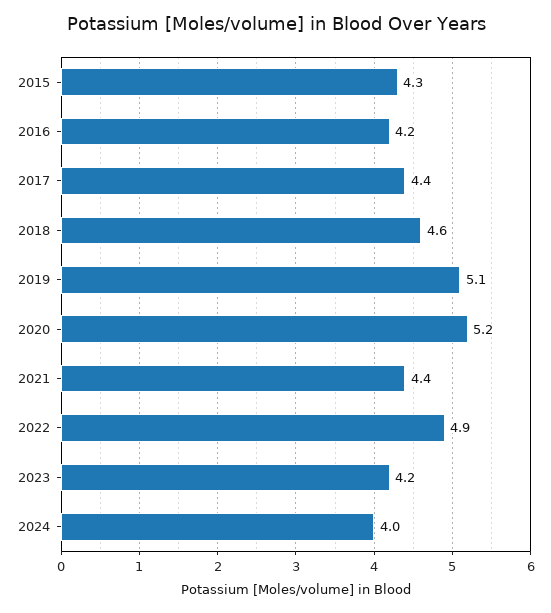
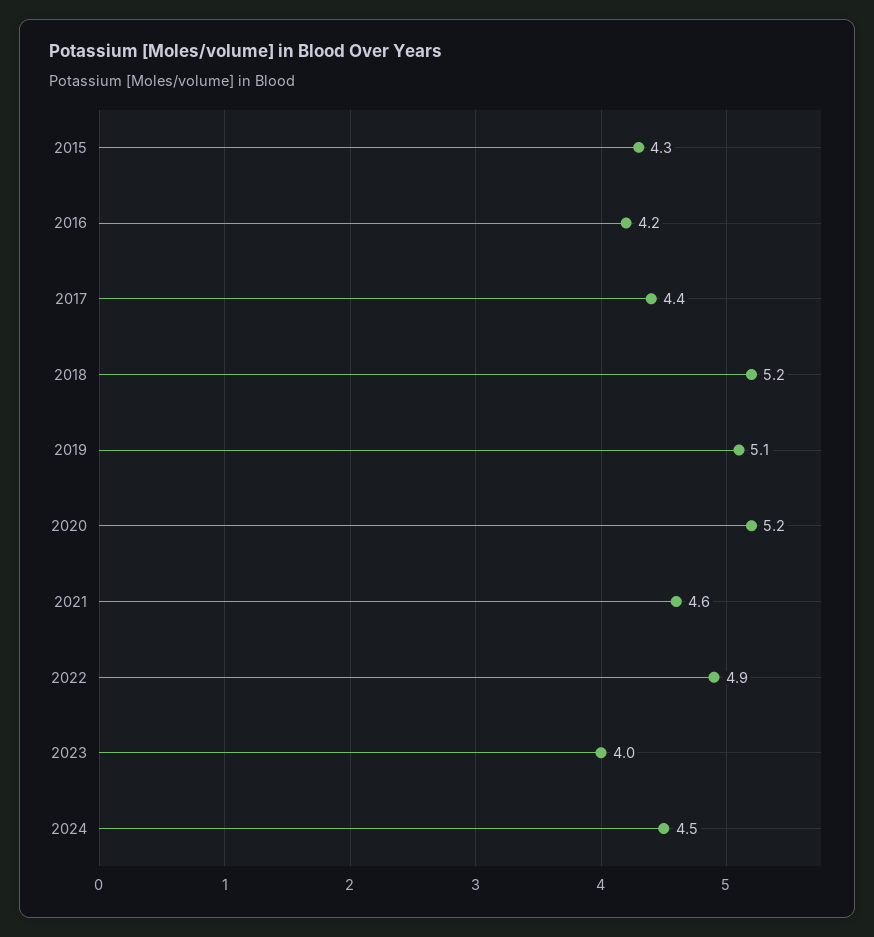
  {
    "2015": 4.3,
    "2016": 4.2,
    "2017": 4.4,
-   "2018": 4.6,
+   "2018": 5.2,
    "2019": 5.1,
    "2020": 5.2,
-   "2021": 4.4,
+   "2021": 4.6,
    "2022": 4.9,
-   "2023": 4.2,
+   "2023": 4,
-   "2024": 4
+   "2024": 4.5
  }

